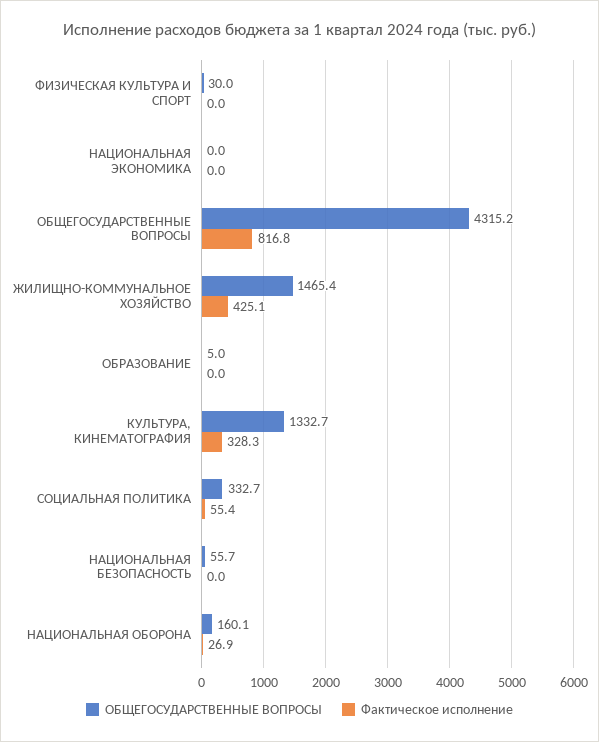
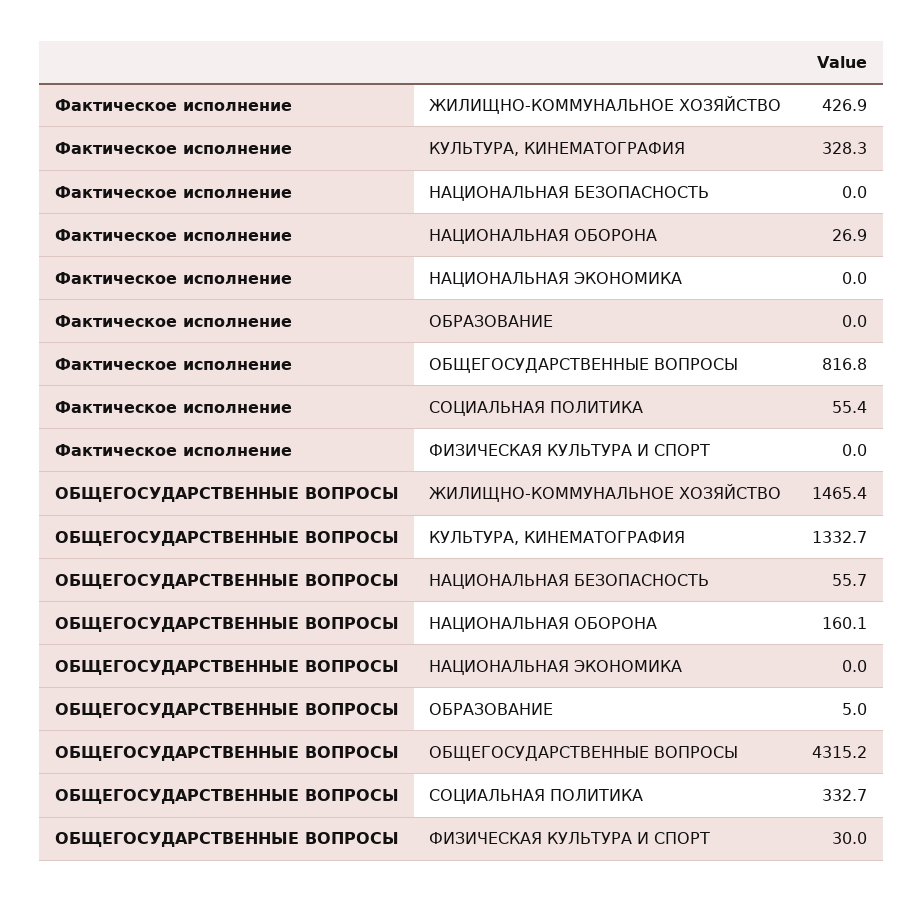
  {
    "ОБЩЕГОСУДАРСТВЕННЫЕ ВОПРОСЫ": {
      "ФИЗИЧЕСКАЯ КУЛЬТУРА И СПОРТ": 30,
      "НАЦИОНАЛЬНАЯ ЭКОНОМИКА": 0,
      "ОБЩЕГОСУДАРСТВЕННЫЕ ВОПРОСЫ": 4315.2,
      "ЖИЛИЩНО-КОММУНАЛЬНОЕ ХОЗЯЙСТВО": 1465.4,
      "ОБРАЗОВАНИЕ": 5,
      "КУЛЬТУРА, КИНЕМАТОГРАФИЯ": 1332.7,
      "СОЦИАЛЬНАЯ ПОЛИТИКА": 332.7,
      "НАЦИОНАЛЬНАЯ БЕЗОПАСНОСТЬ": 55.7,
      "НАЦИОНАЛЬНАЯ ОБОРОНА": 160.1
    },
    "Фактическое исполнение": {
      "ФИЗИЧЕСКАЯ КУЛЬТУРА И СПОРТ": 0,
      "НАЦИОНАЛЬНАЯ ЭКОНОМИКА": 0,
      "ОБЩЕГОСУДАРСТВЕННЫЕ ВОПРОСЫ": 816.8,
-     "ЖИЛИЩНО-КОММУНАЛЬНОЕ ХОЗЯЙСТВО": 425.1,
+     "ЖИЛИЩНО-КОММУНАЛЬНОЕ ХОЗЯЙСТВО": 426.9,
      "ОБРАЗОВАНИЕ": 0,
      "КУЛЬТУРА, КИНЕМАТОГРАФИЯ": 328.3,
      "СОЦИАЛЬНАЯ ПОЛИТИКА": 55.4,
      "НАЦИОНАЛЬНАЯ БЕЗОПАСНОСТЬ": 0,
      "НАЦИОНАЛЬНАЯ ОБОРОНА": 26.9
    }
  }

